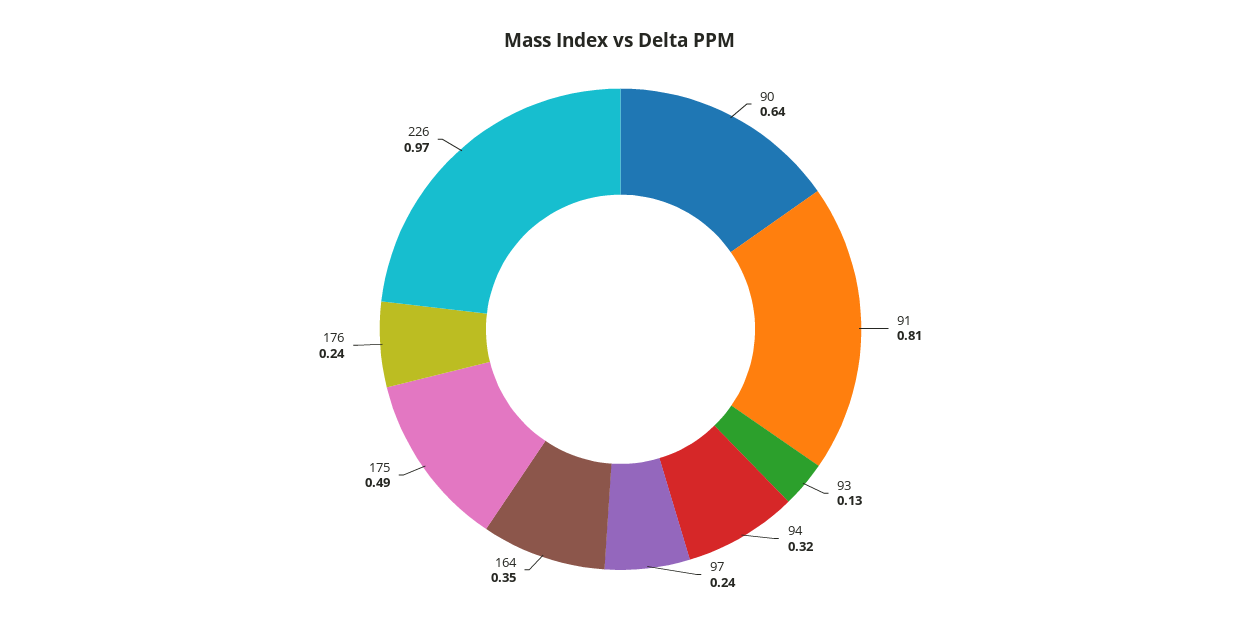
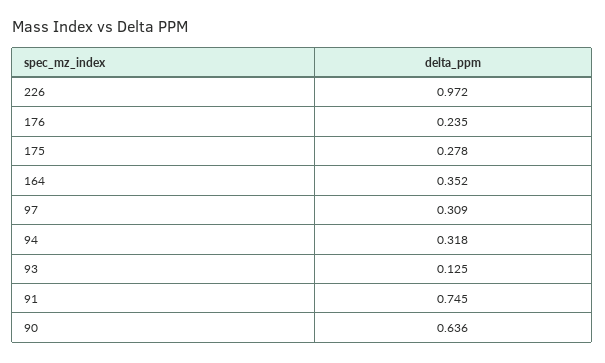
  {
    "90": 0.636,
-   "91": 0.81,
+   "91": 0.745,
    "93": 0.125,
    "94": 0.318,
-   "97": 0.24,
+   "97": 0.309,
    "164": 0.352,
-   "175": 0.49,
+   "175": 0.278,
    "176": 0.235,
    "226": 0.972
  }

